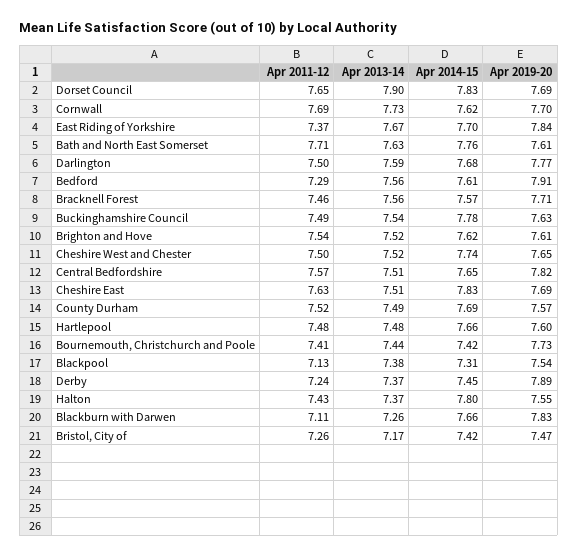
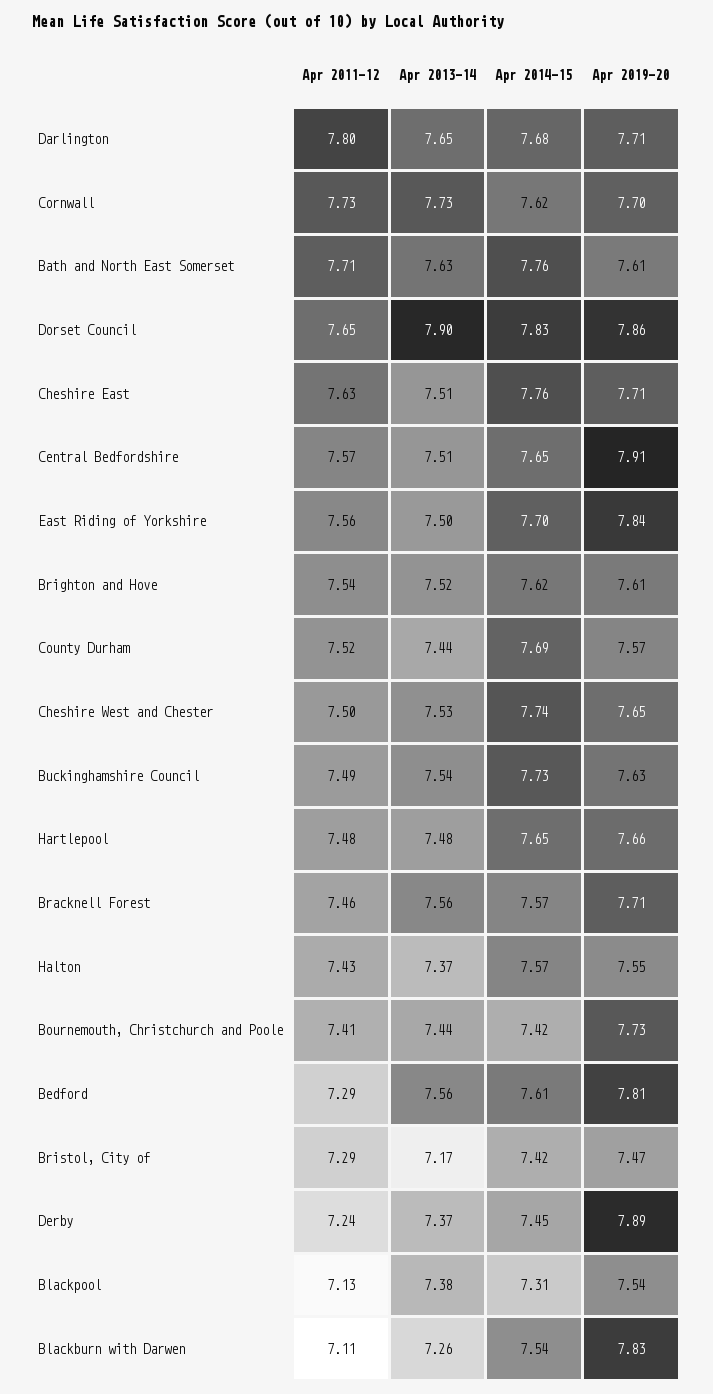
  {
    "Apr 2011-12": {
      "Dorset Council": 7.65,
-     "Cornwall": 7.69,
+     "Cornwall": 7.73,
-     "East Riding of Yorkshire": 7.37,
+     "East Riding of Yorkshire": 7.56,
      "Bath and North East Somerset": 7.71,
-     "Darlington": 7.5,
+     "Darlington": 7.8,
      "Bedford": 7.29,
      "Bracknell Forest": 7.46,
      "Buckinghamshire Council": 7.49,
      "Brighton and Hove": 7.54,
      "Cheshire West and Chester": 7.5,
      "Central Bedfordshire": 7.57,
      "Cheshire East": 7.63,
      "County Durham": 7.52,
      "Hartlepool": 7.48,
      "Bournemouth, Christchurch and Poole": 7.41,
      "Blackpool": 7.13,
      "Derby": 7.24,
      "Halton": 7.43,
      "Blackburn with Darwen": 7.11,
-     "Bristol, City of": 7.26
+     "Bristol, City of": 7.29
    },
    "Apr 2013-14": {
      "Dorset Council": 7.9,
      "Cornwall": 7.73,
-     "East Riding of Yorkshire": 7.67,
+     "East Riding of Yorkshire": 7.5,
      "Bath and North East Somerset": 7.63,
-     "Darlington": 7.59,
+     "Darlington": 7.65,
      "Bedford": 7.56,
      "Bracknell Forest": 7.56,
      "Buckinghamshire Council": 7.54,
      "Brighton and Hove": 7.52,
-     "Cheshire West and Chester": 7.52,
+     "Cheshire West and Chester": 7.53,
      "Central Bedfordshire": 7.51,
      "Cheshire East": 7.51,
-     "County Durham": 7.49,
+     "County Durham": 7.44,
      "Hartlepool": 7.48,
      "Bournemouth, Christchurch and Poole": 7.44,
      "Blackpool": 7.38,
      "Derby": 7.37,
      "Halton": 7.37,
      "Blackburn with Darwen": 7.26,
      "Bristol, City of": 7.17
    },
    "Apr 2014-15": {
      "Dorset Council": 7.83,
      "Cornwall": 7.62,
      "East Riding of Yorkshire": 7.7,
      "Bath and North East Somerset": 7.76,
      "Darlington": 7.68,
      "Bedford": 7.61,
      "Bracknell Forest": 7.57,
-     "Buckinghamshire Council": 7.78,
+     "Buckinghamshire Council": 7.73,
      "Brighton and Hove": 7.62,
      "Cheshire West and Chester": 7.74,
      "Central Bedfordshire": 7.65,
-     "Cheshire East": 7.83,
+     "Cheshire East": 7.76,
      "County Durham": 7.69,
-     "Hartlepool": 7.66,
+     "Hartlepool": 7.65,
      "Bournemouth, Christchurch and Poole": 7.42,
      "Blackpool": 7.31,
      "Derby": 7.45,
-     "Halton": 7.8,
+     "Halton": 7.57,
-     "Blackburn with Darwen": 7.66,
+     "Blackburn with Darwen": 7.54,
      "Bristol, City of": 7.42
    },
    "Apr 2019-20": {
-     "Dorset Council": 7.69,
+     "Dorset Council": 7.86,
      "Cornwall": 7.7,
      "East Riding of Yorkshire": 7.84,
      "Bath and North East Somerset": 7.61,
-     "Darlington": 7.77,
+     "Darlington": 7.71,
-     "Bedford": 7.91,
+     "Bedford": 7.81,
      "Bracknell Forest": 7.71,
      "Buckinghamshire Council": 7.63,
      "Brighton and Hove": 7.61,
      "Cheshire West and Chester": 7.65,
-     "Central Bedfordshire": 7.82,
+     "Central Bedfordshire": 7.91,
-     "Cheshire East": 7.69,
+     "Cheshire East": 7.71,
      "County Durham": 7.57,
-     "Hartlepool": 7.6,
+     "Hartlepool": 7.66,
      "Bournemouth, Christchurch and Poole": 7.73,
      "Blackpool": 7.54,
      "Derby": 7.89,
      "Halton": 7.55,
      "Blackburn with Darwen": 7.83,
      "Bristol, City of": 7.47
    }
  }

